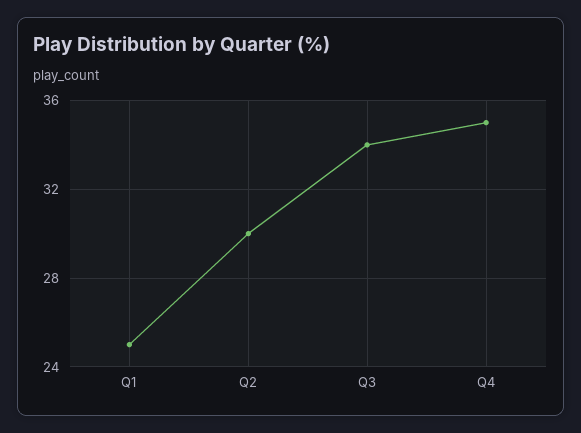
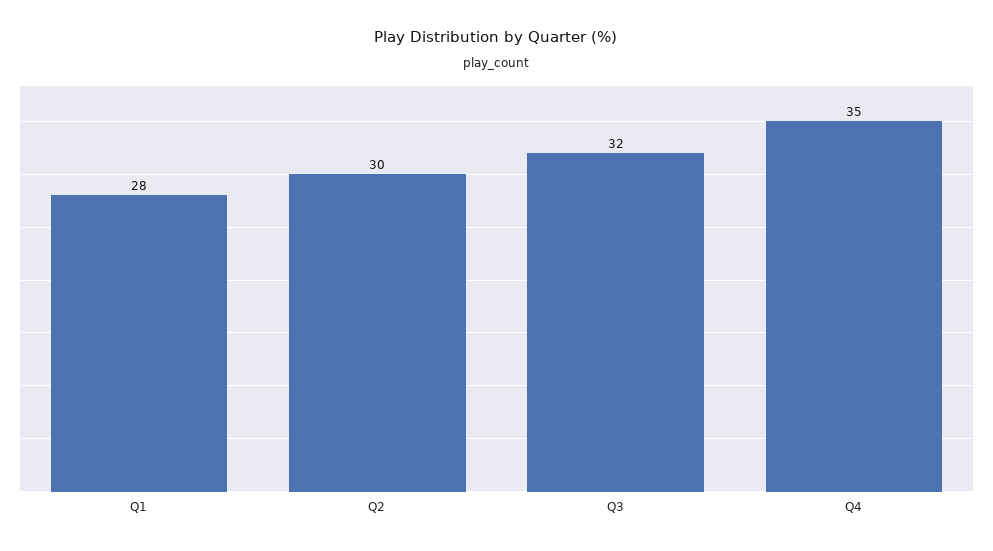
  {
-   "Q1": 25,
+   "Q1": 28,
    "Q2": 30,
-   "Q3": 34,
+   "Q3": 32,
    "Q4": 35
  }

